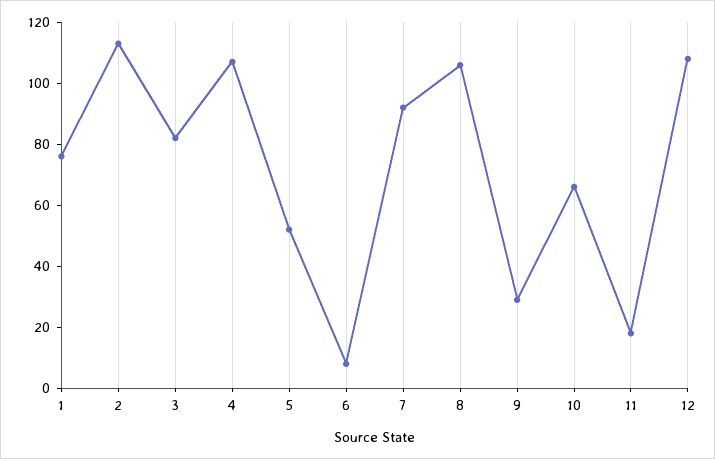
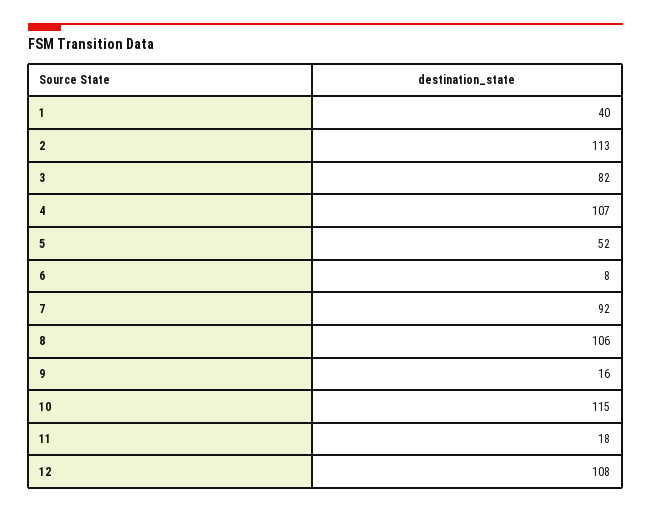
  {
-   "1": 75,
+   "1": 40,
    "2": 113,
    "3": 82,
    "4": 107,
    "5": 52,
    "6": 8,
    "7": 92,
    "8": 106,
-   "9": 30,
+   "9": 16,
-   "10": 65,
+   "10": 115,
    "11": 18,
    "12": 108
  }

